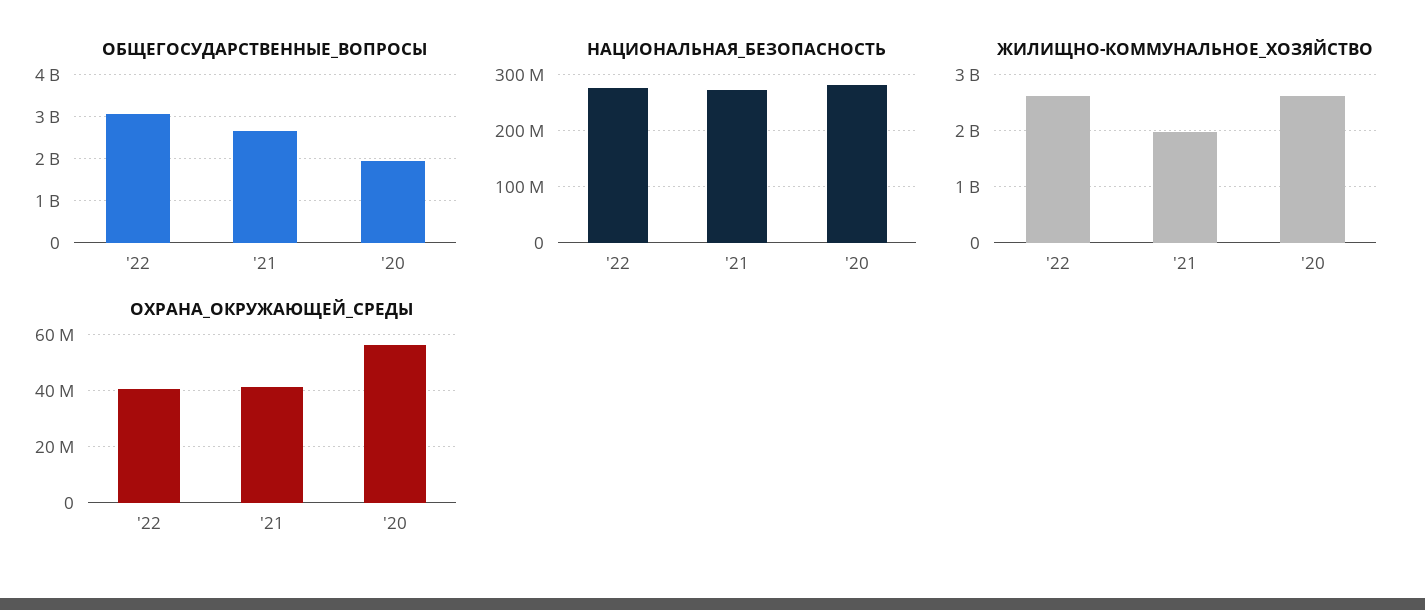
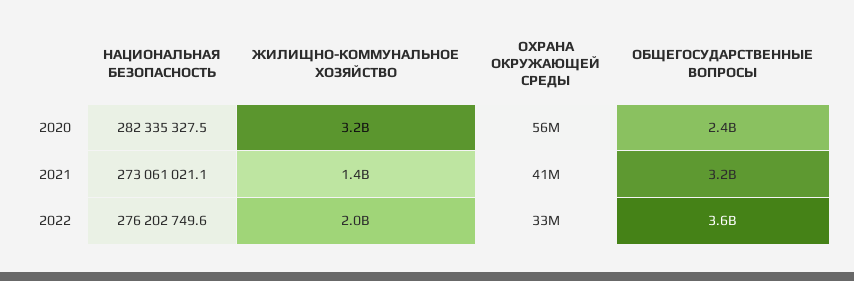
  {
    "ОБЩЕГОСУДАРСТВЕННЫЕ_ВОПРОСЫ": {
-     "'22": 3000000000,
+     "'22": 3600000000,
-     "'21": 2600000000,
+     "'21": 3200000000,
-     "'20": 2000000000
+     "'20": 2400000000
    },
    "НАЦИОНАЛЬНАЯ_БЕЗОПАСНОСТЬ": {
      "'22": 276202749.6,
      "'21": 273061021.1,
      "'20": 282335327.5
    },
    "ЖИЛИЩНО-КОММУНАЛЬНОЕ_ХОЗЯЙСТВО": {
-     "'22": 2600000000,
+     "'22": 2000000000,
-     "'21": 2000000000,
+     "'21": 1400000000,
-     "'20": 2600000000
+     "'20": 3200000000
    },
    "ОХРАНА_ОКРУЖАЮЩЕЙ_СРЕДЫ": {
-     "'22": 40000000,
+     "'22": 33000000,
      "'21": 41000000,
      "'20": 56000000
    }
  }

